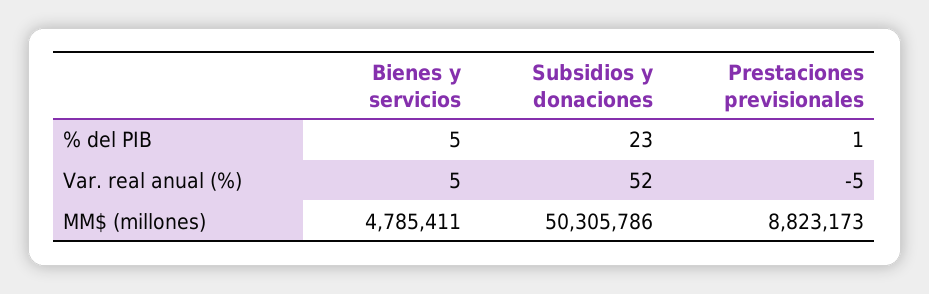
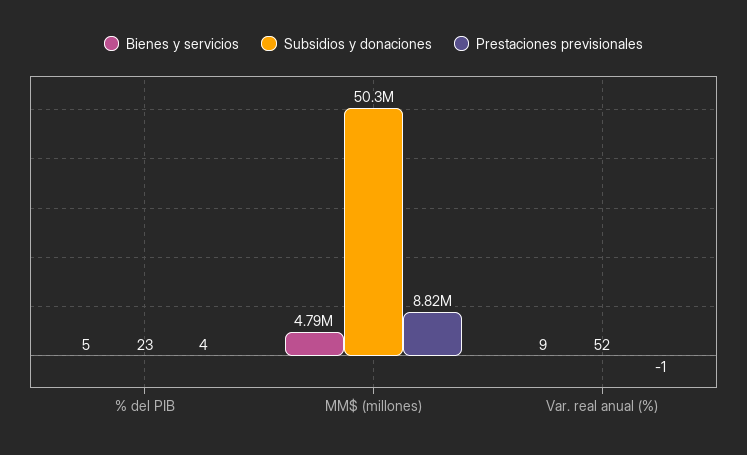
  {
    "Bienes y servicios": {
      "% del PIB": 5,
-     "Var. real anual (%)": 5,
+     "Var. real anual (%)": 9,
      "MM$ (millones)": 4785411
    },
    "Subsidios y donaciones": {
      "% del PIB": 23,
      "Var. real anual (%)": 52,
      "MM$ (millones)": 50305786
    },
    "Prestaciones previsionales": {
-     "% del PIB": 1,
+     "% del PIB": 4,
-     "Var. real anual (%)": -5,
+     "Var. real anual (%)": -1,
      "MM$ (millones)": 8823173
    }
  }

